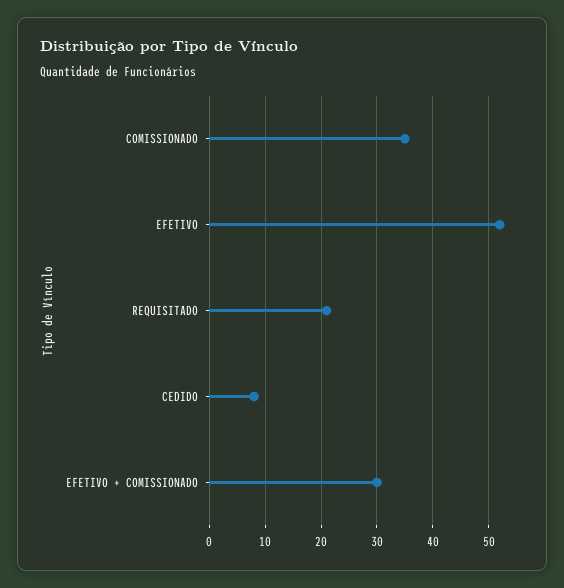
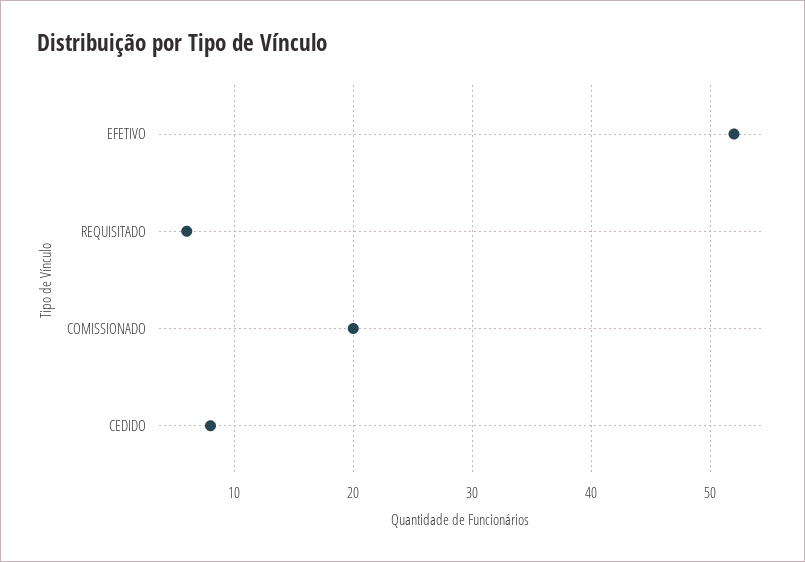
  {
-   "COMISSIONADO": 35,
+   "COMISSIONADO": 20,
    "EFETIVO": 52,
-   "REQUISITADO": 20,
+   "REQUISITADO": 6,
-   "CEDIDO": 8,
+   "CEDIDO": 8
-   "EFETIVO + COMISSIONADO": 30
  }

